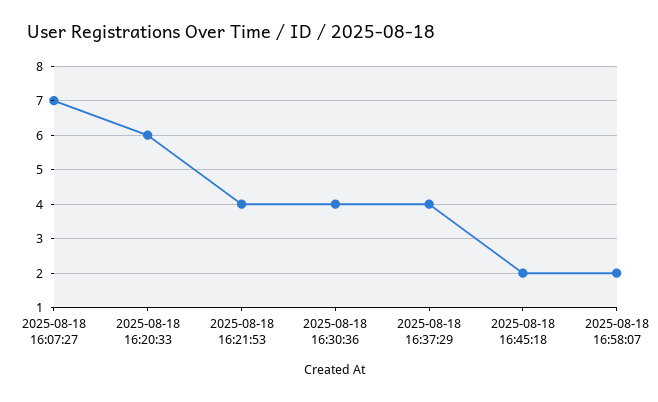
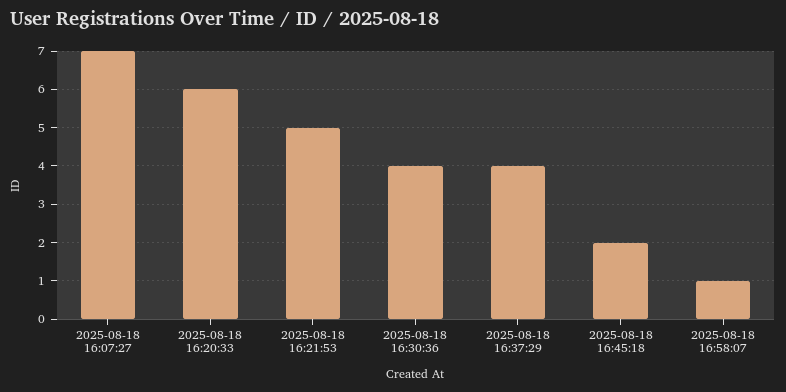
  {
    "2025-08-18 16:07:27": 7,
    "2025-08-18 16:20:33": 6,
-   "2025-08-18 16:21:53": 4,
+   "2025-08-18 16:21:53": 5,
    "2025-08-18 16:30:36": 4,
    "2025-08-18 16:37:29": 4,
    "2025-08-18 16:45:18": 2,
-   "2025-08-18 16:58:07": 2
+   "2025-08-18 16:58:07": 1
  }

